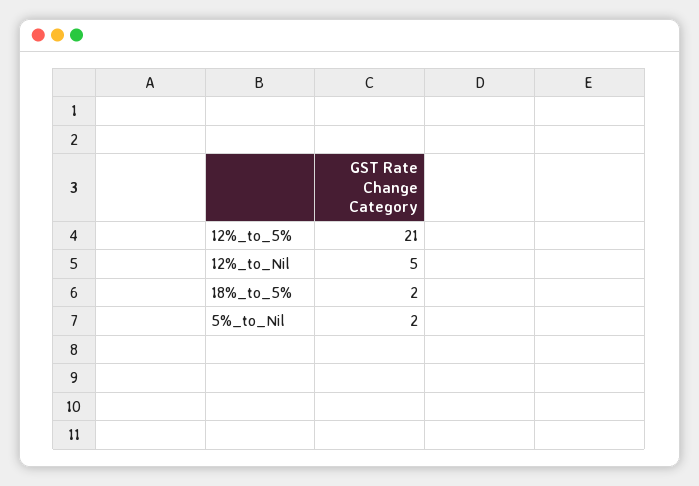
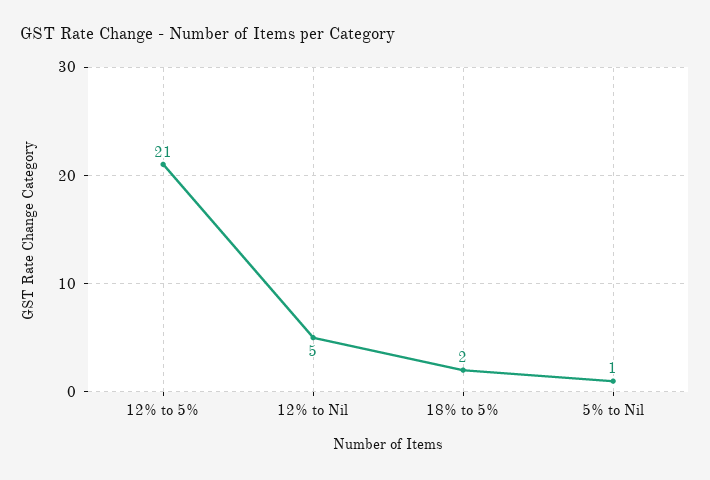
  {
    "12%_to_5%": 21,
    "12%_to_Nil": 5,
    "18%_to_5%": 2,
-   "5%_to_Nil": 2
+   "5%_to_Nil": 1
  }

